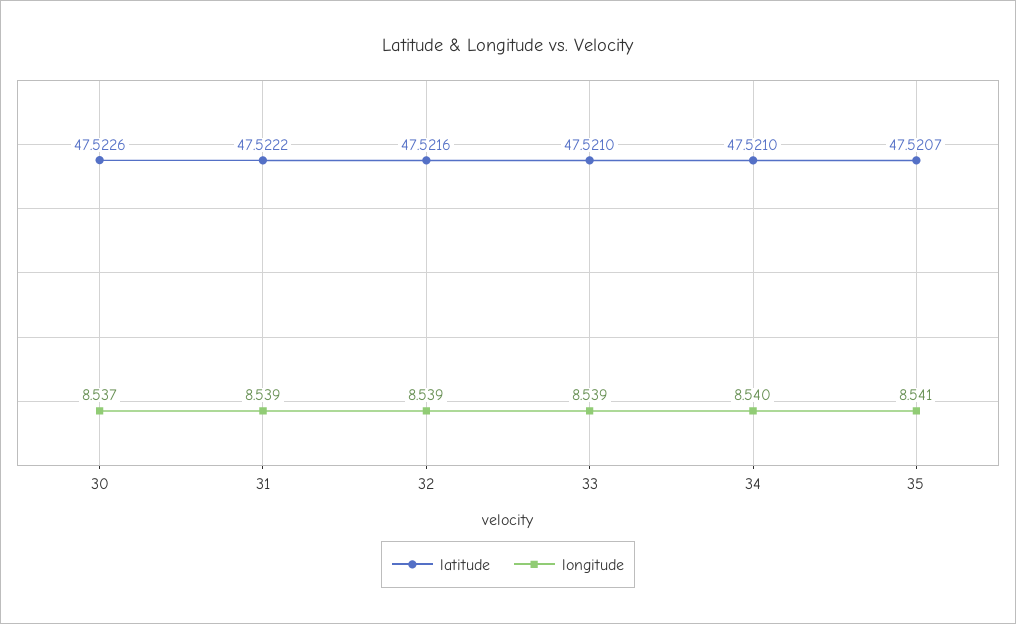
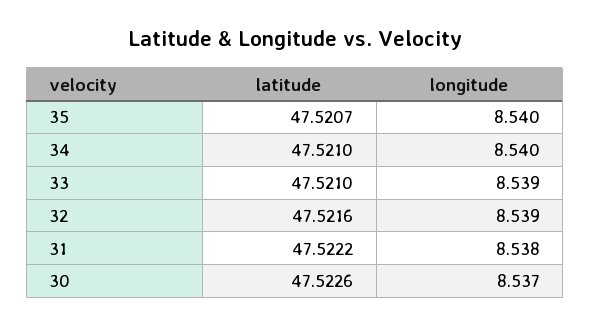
  {
    "latitude": {
      "30": 47.5226,
      "31": 47.5222,
      "32": 47.5216,
      "33": 47.521,
      "34": 47.521,
      "35": 47.5207
    },
    "longitude": {
      "30": 8.537,
-     "31": 8.539,
+     "31": 8.538,
      "32": 8.539,
      "33": 8.539,
      "34": 8.54,
-     "35": 8.541
+     "35": 8.54
    }
  }

